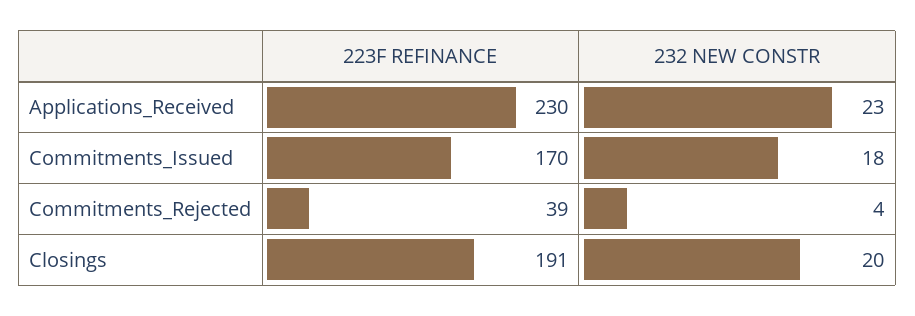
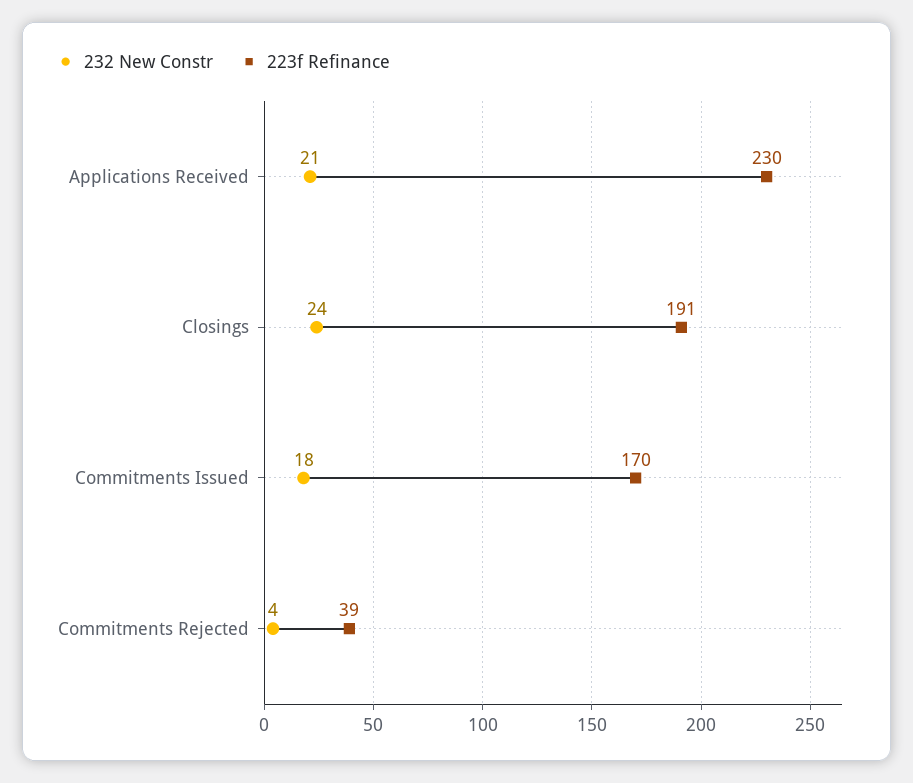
  {
    "223F REFINANCE": {
      "Applications_Received": 230,
      "Commitments_Issued": 170,
      "Commitments_Rejected": 39,
      "Closings": 191
    },
    "232 NEW CONSTR": {
-     "Applications_Received": 23,
+     "Applications_Received": 21,
      "Commitments_Issued": 18,
      "Commitments_Rejected": 4,
-     "Closings": 20
+     "Closings": 24
    }
  }

